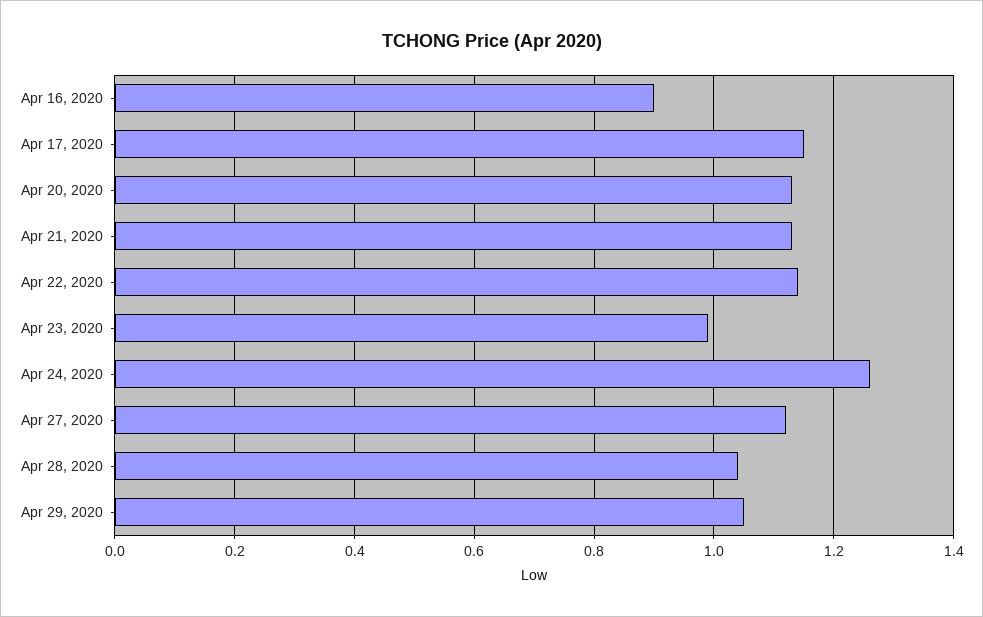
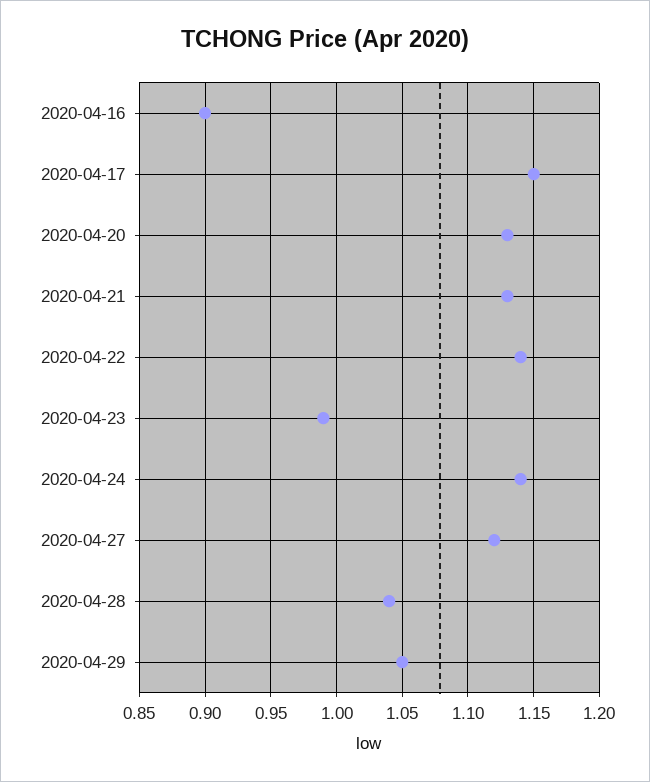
  {
    "Apr 16, 2020": 0.9,
    "Apr 17, 2020": 1.15,
    "Apr 20, 2020": 1.13,
    "Apr 21, 2020": 1.13,
    "Apr 22, 2020": 1.14,
    "Apr 23, 2020": 0.99,
-   "Apr 24, 2020": 1.25,
+   "Apr 24, 2020": 1.14,
    "Apr 27, 2020": 1.12,
    "Apr 28, 2020": 1.04,
    "Apr 29, 2020": 1.05
  }

